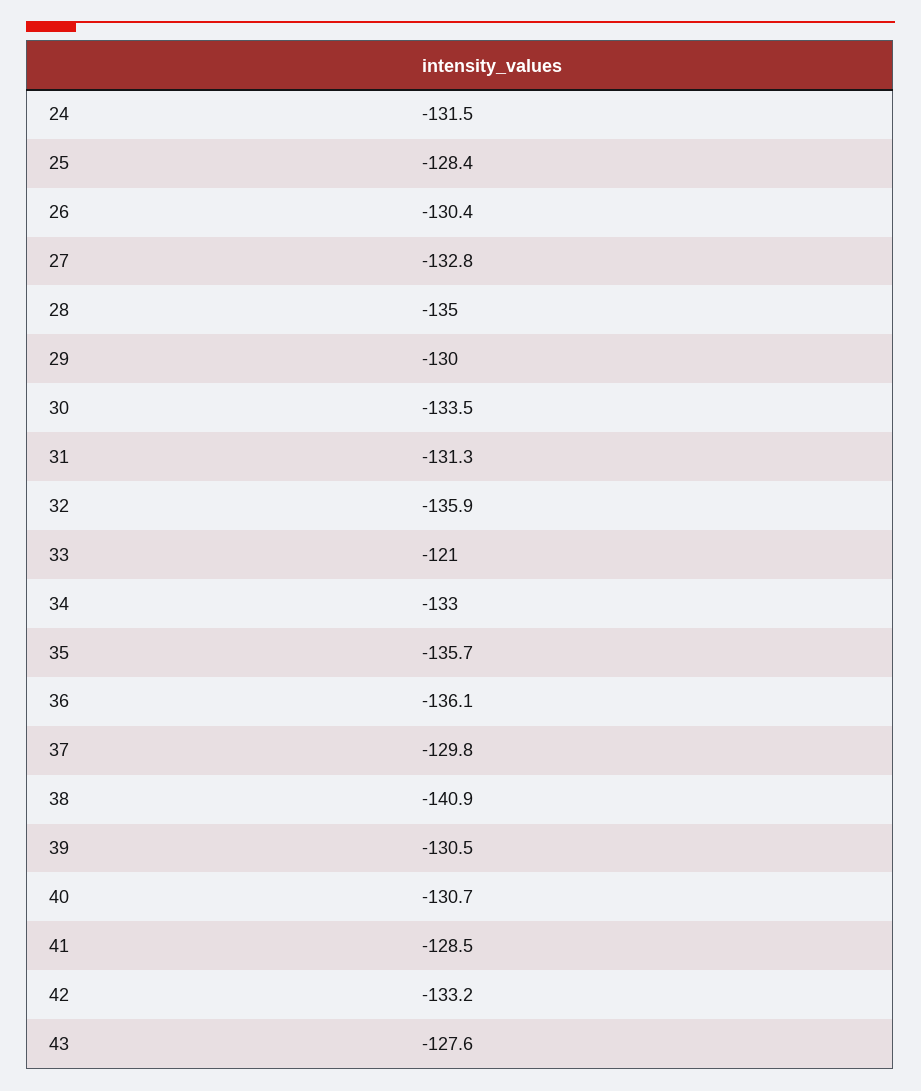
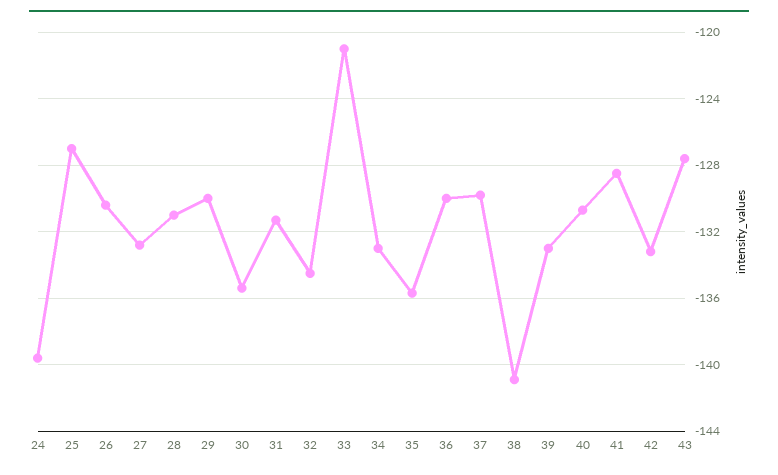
  {
-   "24": -131.5,
+   "24": -139.5,
-   "25": -128.4,
+   "25": -127,
    "26": -130.4,
    "27": -132.8,
-   "28": -135,
+   "28": -131,
    "29": -130,
-   "30": -133.5,
+   "30": -135.5,
    "31": -131.3,
-   "32": -135.9,
+   "32": -134.5,
    "33": -121,
    "34": -133,
    "35": -135.7,
-   "36": -136.1,
+   "36": -130,
    "37": -129.8,
    "38": -140.9,
-   "39": -130.5,
+   "39": -133,
    "40": -130.7,
    "41": -128.5,
    "42": -133.2,
    "43": -127.6
  }

